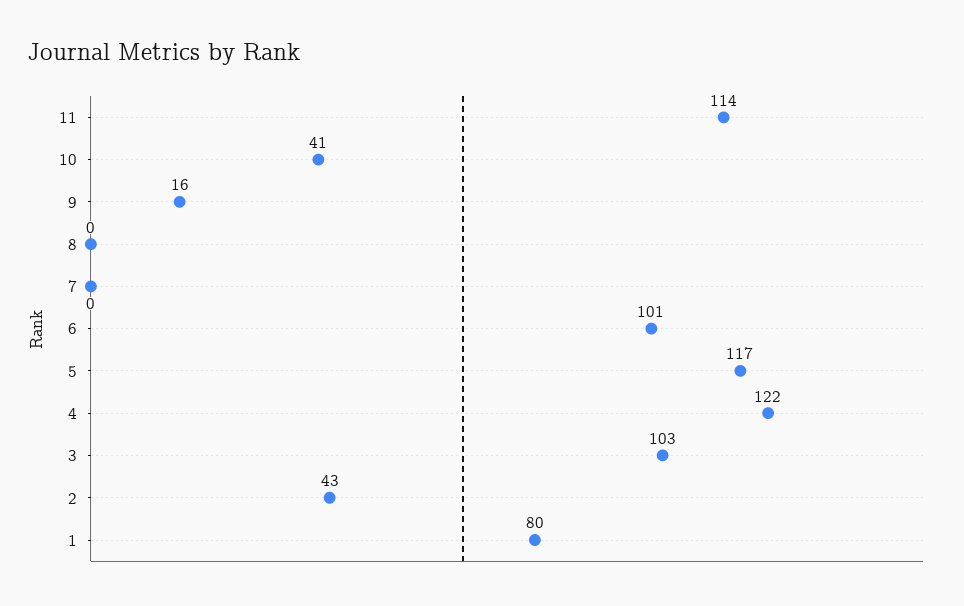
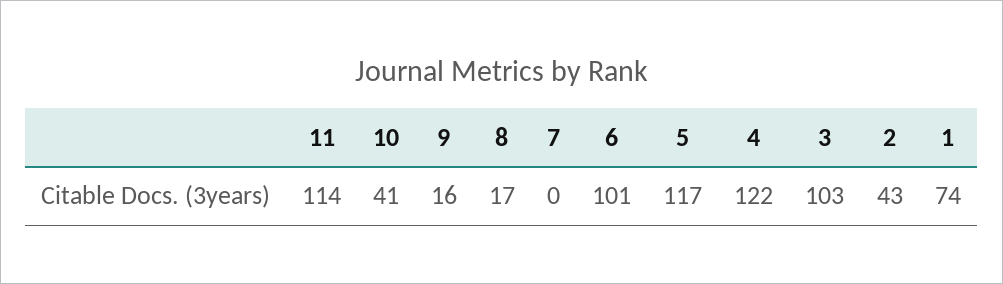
  {
    "11": 114,
    "10": 41,
    "9": 16,
-   "8": 0,
+   "8": 17,
    "7": 0,
    "6": 101,
    "5": 117,
    "4": 122,
    "3": 103,
    "2": 43,
-   "1": 80
+   "1": 74
  }

